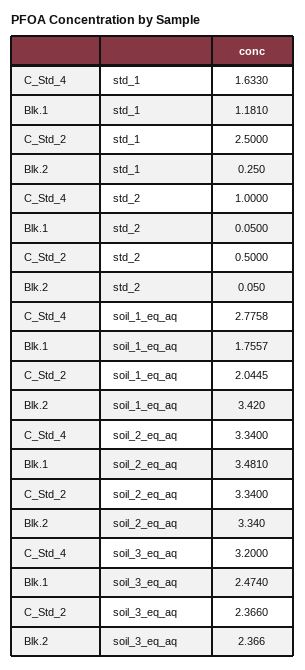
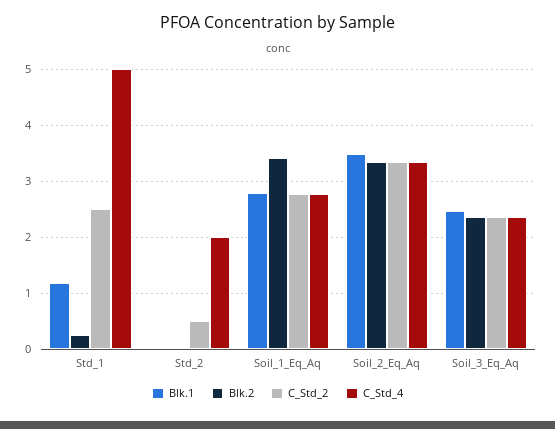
  {
    "C_Std_4": {
-     "std_1": 1.633,
+     "std_1": 5,
-     "std_2": 1,
+     "std_2": 2,
      "soil_1_eq_aq": 2.7758,
      "soil_2_eq_aq": 3.34,
-     "soil_3_eq_aq": 3.2
+     "soil_3_eq_aq": 2.4
    },
    "Blk.1": {
      "std_1": 1.181,
      "std_2": 0.05,
-     "soil_1_eq_aq": 1.7557,
+     "soil_1_eq_aq": 2.8,
      "soil_2_eq_aq": 3.481,
      "soil_3_eq_aq": 2.474
    },
    "C_Std_2": {
      "std_1": 2.5,
      "std_2": 0.5,
-     "soil_1_eq_aq": 2.0445,
+     "soil_1_eq_aq": 2.8,
      "soil_2_eq_aq": 3.34,
      "soil_3_eq_aq": 2.366
    },
    "Blk.2": {
      "std_1": 0.25,
      "std_2": 0.05,
      "soil_1_eq_aq": 3.42,
      "soil_2_eq_aq": 3.34,
      "soil_3_eq_aq": 2.366
    }
  }

